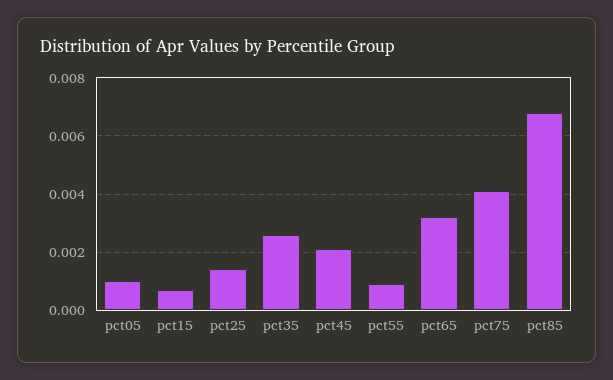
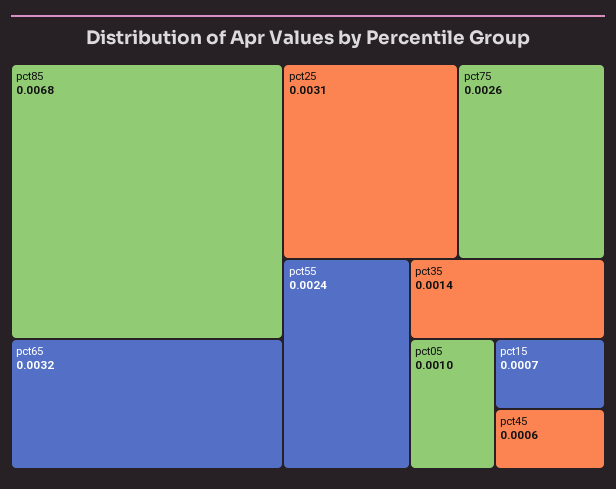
  {
    "pct05": 0.001,
    "pct15": 0.0007,
-   "pct25": 0.0015,
+   "pct25": 0.0031,
-   "pct35": 0.0025,
+   "pct35": 0.0014,
-   "pct45": 0.002,
+   "pct45": 0.0006,
-   "pct55": 0.001,
+   "pct55": 0.0024,
    "pct65": 0.0032,
-   "pct75": 0.004,
+   "pct75": 0.0026,
    "pct85": 0.0068
  }

